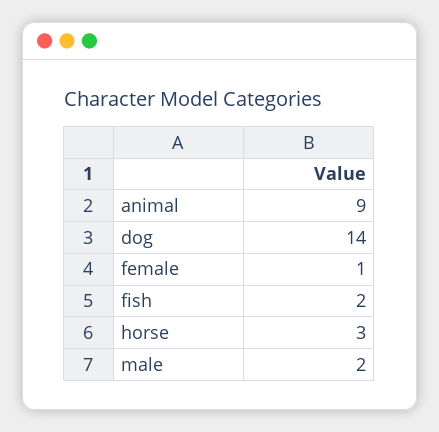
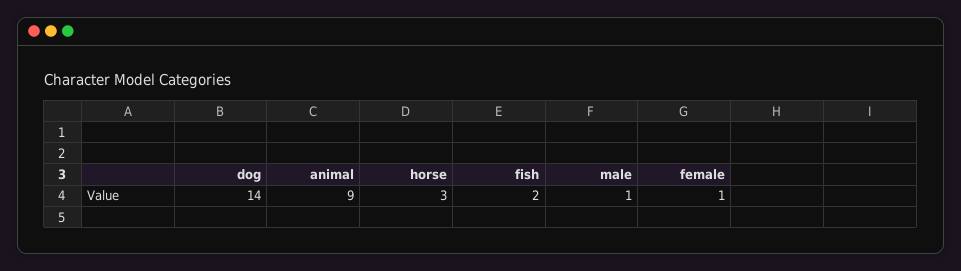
  {
    "animal": 9,
    "dog": 14,
    "female": 1,
    "fish": 2,
    "horse": 3,
-   "male": 2
+   "male": 1
  }

